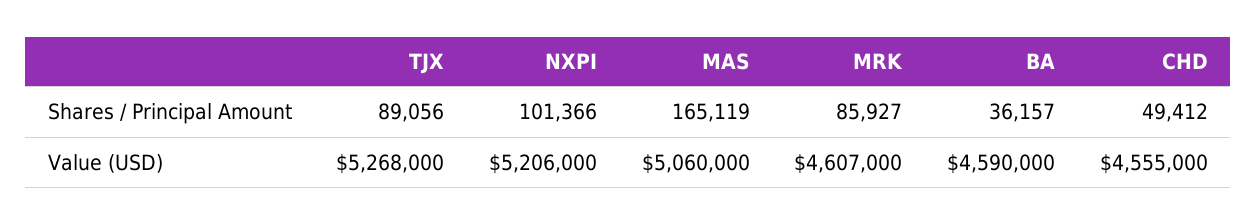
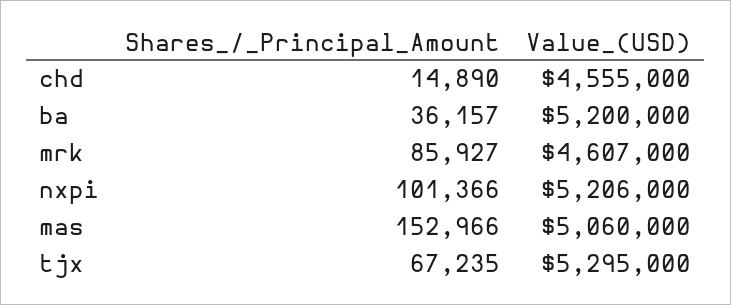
  {
    "TJX": {
-     "Shares / Principal Amount": 89056,
+     "Shares / Principal Amount": 67235,
-     "Value (USD)": 5268000
+     "Value (USD)": 5295000
    },
    "NXPI": {
      "Shares / Principal Amount": 101366,
      "Value (USD)": 5206000
    },
    "MAS": {
-     "Shares / Principal Amount": 165119,
+     "Shares / Principal Amount": 152966,
      "Value (USD)": 5060000
    },
    "MRK": {
      "Shares / Principal Amount": 85927,
      "Value (USD)": 4607000
    },
    "BA": {
      "Shares / Principal Amount": 36157,
-     "Value (USD)": 4590000
+     "Value (USD)": 5200000
    },
    "CHD": {
-     "Shares / Principal Amount": 49412,
+     "Shares / Principal Amount": 14890,
      "Value (USD)": 4555000
    }
  }

